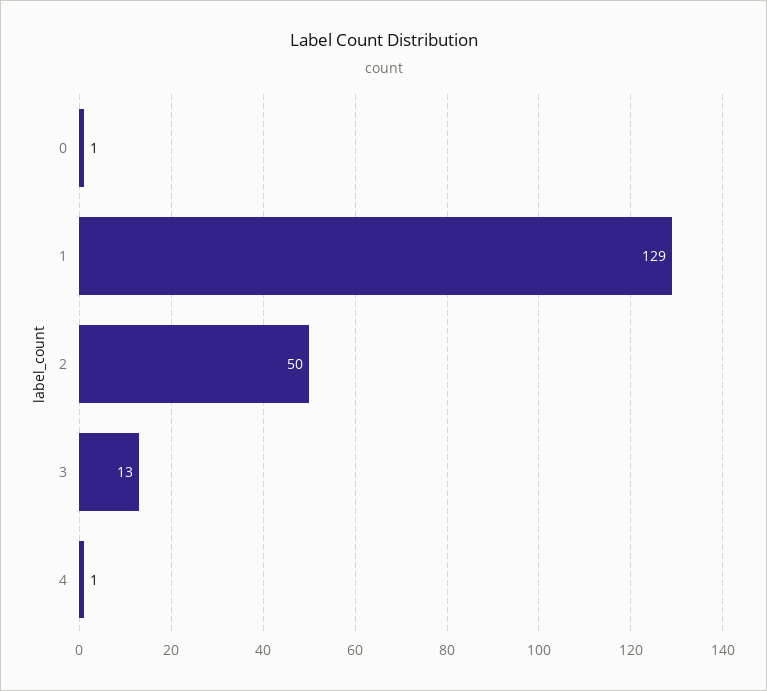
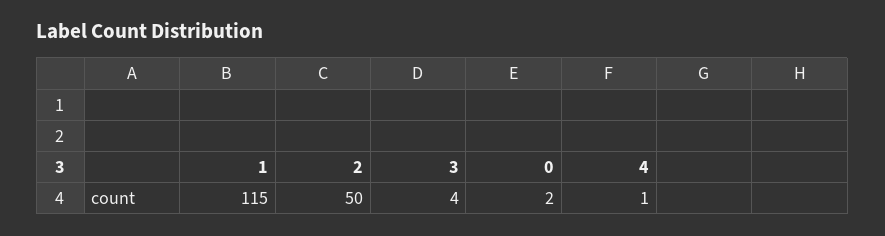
  {
-   "0": 1,
+   "0": 2,
-   "1": 129,
+   "1": 115,
    "2": 50,
-   "3": 13,
+   "3": 4,
    "4": 1
  }

